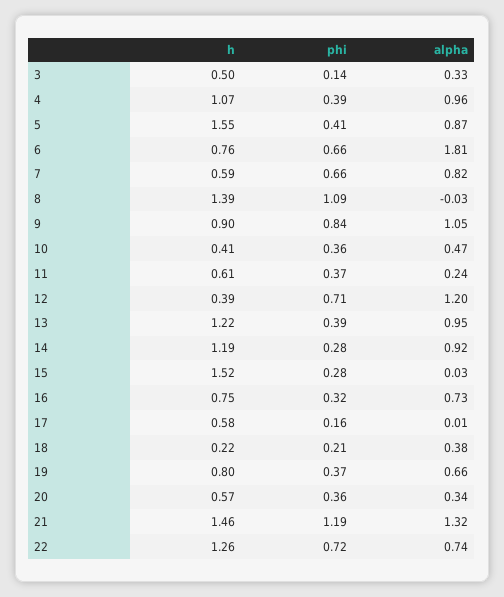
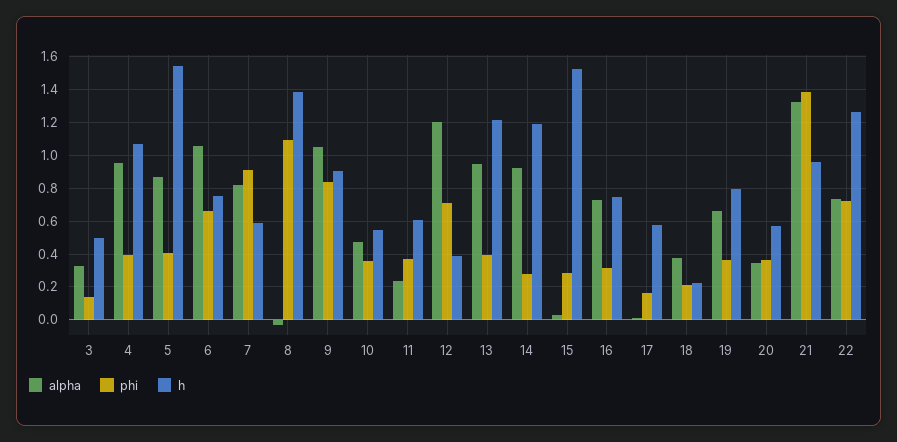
  {
    "h": {
      "3": 0.5,
      "4": 1.07,
      "5": 1.55,
      "6": 0.76,
      "7": 0.59,
      "8": 1.39,
      "9": 0.9,
-     "10": 0.41,
+     "10": 0.55,
      "11": 0.61,
      "12": 0.39,
      "13": 1.22,
      "14": 1.19,
      "15": 1.52,
      "16": 0.75,
      "17": 0.58,
      "18": 0.22,
      "19": 0.8,
      "20": 0.57,
-     "21": 1.46,
+     "21": 0.95,
      "22": 1.26
    },
    "phi": {
      "3": 0.14,
      "4": 0.39,
      "5": 0.41,
      "6": 0.66,
-     "7": 0.66,
+     "7": 0.9,
      "8": 1.09,
      "9": 0.84,
      "10": 0.36,
      "11": 0.37,
      "12": 0.71,
      "13": 0.39,
      "14": 0.28,
      "15": 0.28,
      "16": 0.32,
      "17": 0.16,
      "18": 0.21,
      "19": 0.37,
      "20": 0.36,
-     "21": 1.19,
+     "21": 1.4,
      "22": 0.72
    },
    "alpha": {
      "3": 0.33,
      "4": 0.96,
      "5": 0.87,
-     "6": 1.81,
+     "6": 1.05,
      "7": 0.82,
      "8": -0.03,
      "9": 1.05,
      "10": 0.47,
      "11": 0.24,
      "12": 1.2,
      "13": 0.95,
      "14": 0.92,
      "15": 0.03,
      "16": 0.73,
      "17": 0.01,
      "18": 0.38,
      "19": 0.66,
      "20": 0.34,
      "21": 1.32,
      "22": 0.74
    }
  }

